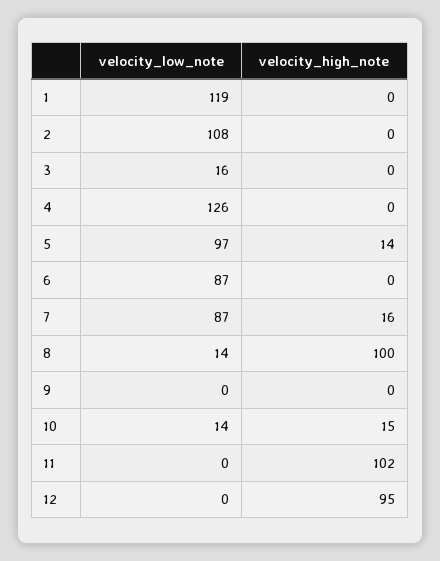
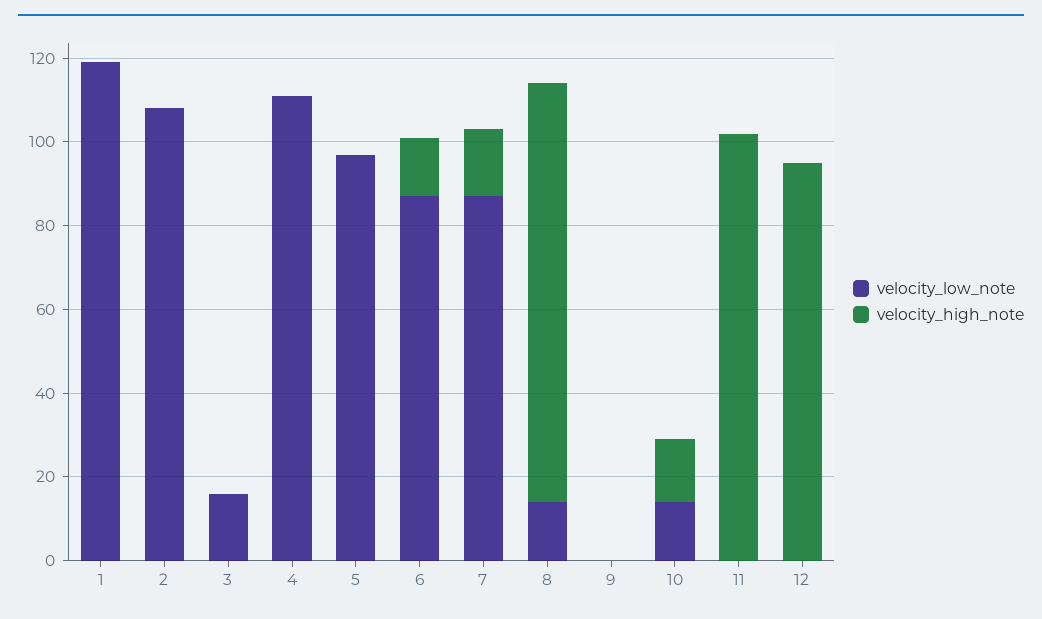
  {
    "velocity_low_note": {
      "1": 119,
      "2": 108,
      "3": 16,
-     "4": 126,
+     "4": 110,
      "5": 97,
      "6": 87,
      "7": 87,
      "8": 14,
      "9": 0,
      "10": 14,
      "11": 0,
      "12": 0
    },
    "velocity_high_note": {
      "1": 0,
      "2": 0,
      "3": 0,
      "4": 0,
-     "5": 14,
+     "5": 0,
-     "6": 0,
+     "6": 15,
      "7": 16,
      "8": 100,
      "9": 0,
      "10": 15,
      "11": 102,
      "12": 95
    }
  }

